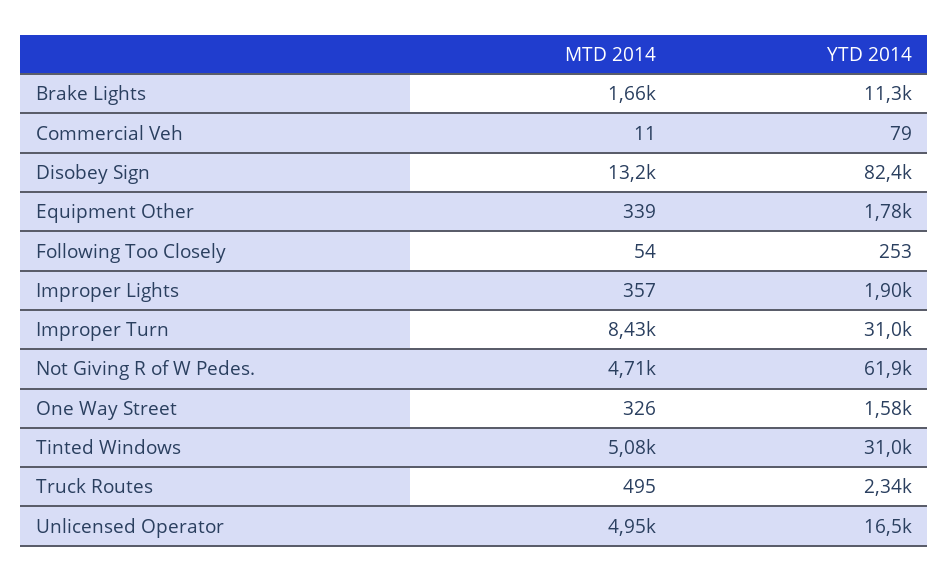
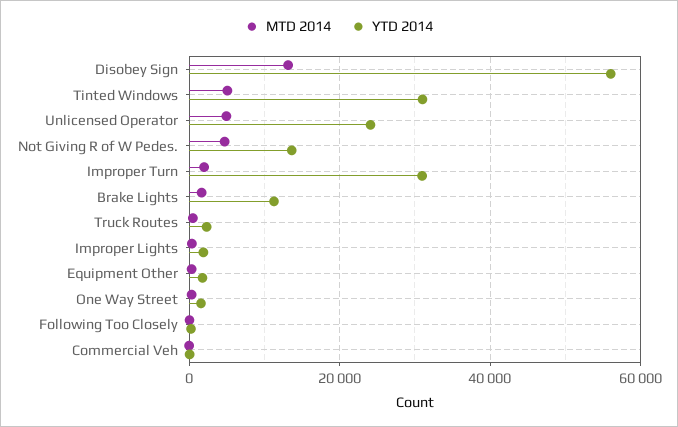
  {
    "MTD 2014": {
      "Brake Lights": 1660,
      "Commercial Veh": 11,
      "Disobey Sign": 13200,
      "Equipment Other": 339,
      "Following Too Closely": 54,
      "Improper Lights": 357,
-     "Improper Turn": 8430,
+     "Improper Turn": 2000,
      "Not Giving R of W Pedes.": 4710,
      "One Way Street": 326,
      "Tinted Windows": 5080,
      "Truck Routes": 495,
      "Unlicensed Operator": 4950
    },
    "YTD 2014": {
      "Brake Lights": 11300,
      "Commercial Veh": 79,
-     "Disobey Sign": 82400,
+     "Disobey Sign": 56000,
      "Equipment Other": 1780,
      "Following Too Closely": 253,
      "Improper Lights": 1900,
      "Improper Turn": 31000,
-     "Not Giving R of W Pedes.": 61900,
+     "Not Giving R of W Pedes.": 14000,
      "One Way Street": 1580,
      "Tinted Windows": 31000,
      "Truck Routes": 2340,
-     "Unlicensed Operator": 16500
+     "Unlicensed Operator": 24000
    }
  }

